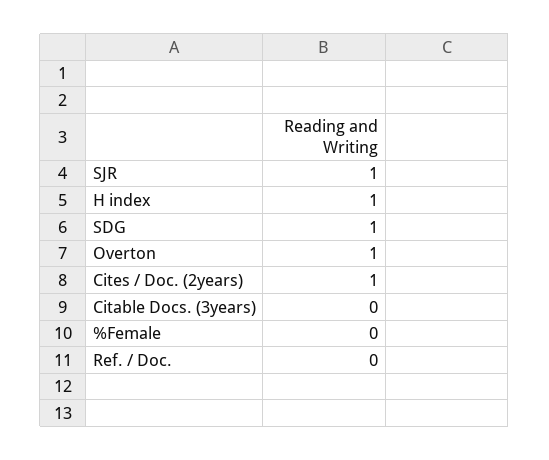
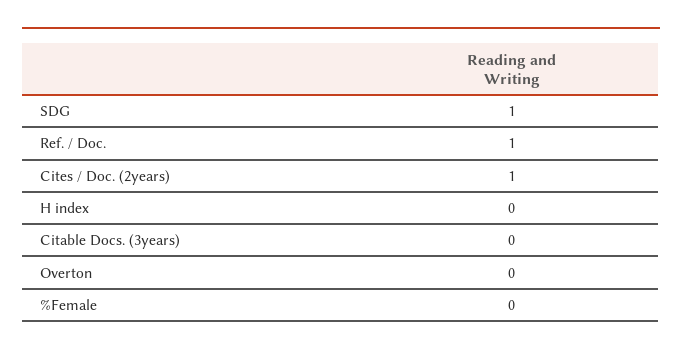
  {
-   "SJR": 1,
-   "H index": 1,
+   "H index": 0,
    "SDG": 1,
-   "Overton": 1,
+   "Overton": 0,
    "Cites / Doc. (2years)": 1,
    "Citable Docs. (3years)": 0,
    "%Female": 0,
-   "Ref. / Doc.": 0
+   "Ref. / Doc.": 1
  }

